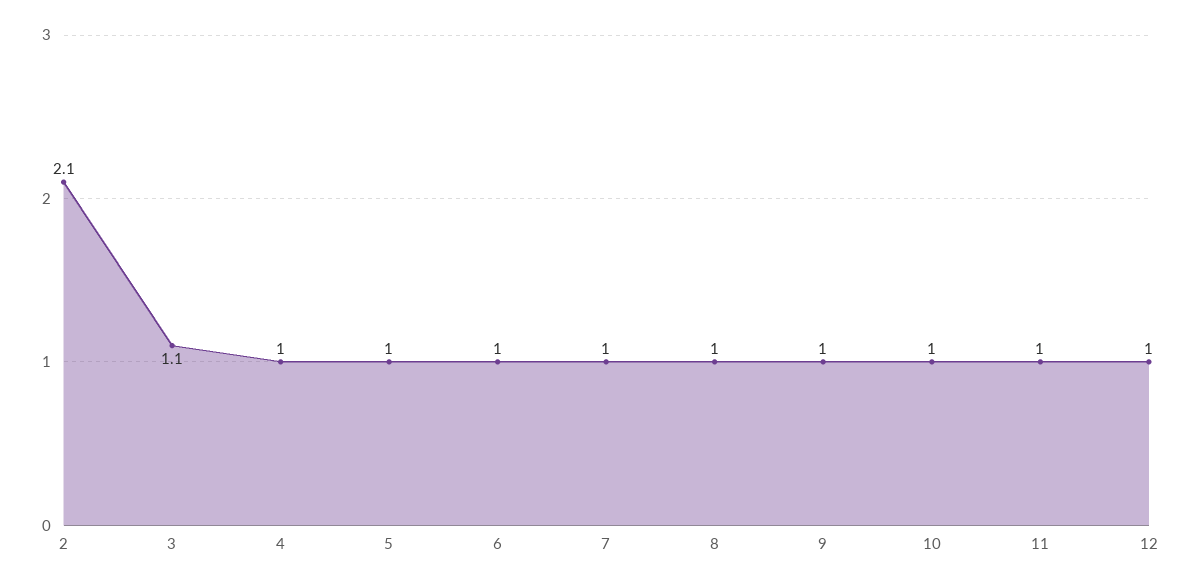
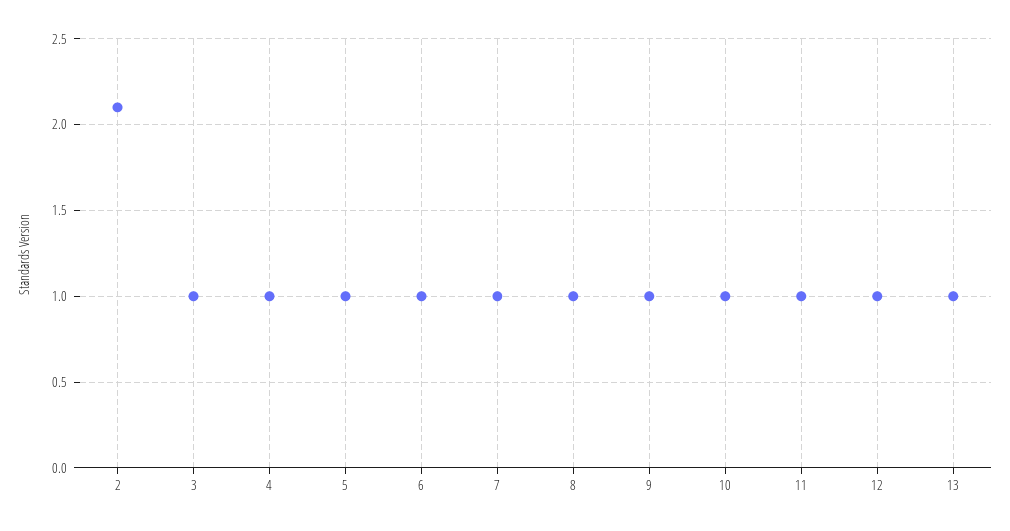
  {
    "2": 2.1,
-   "3": 1.1,
+   "3": 1,
    "4": 1,
    "5": 1,
    "6": 1,
    "7": 1,
    "8": 1,
    "9": 1,
    "10": 1,
    "11": 1,
-   "12": 1
+   "12": 1,
+   "13": 1
  }

